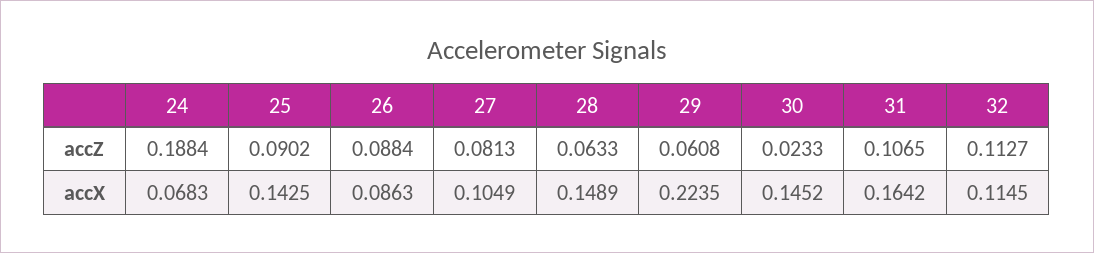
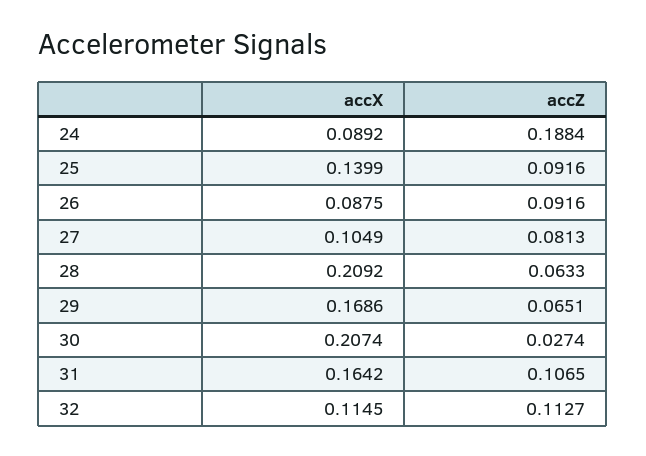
  {
    "24": {
      "accZ": 0.1884,
-     "accX": 0.0683
+     "accX": 0.0892
    },
    "25": {
-     "accZ": 0.0902,
+     "accZ": 0.0916,
-     "accX": 0.1425
+     "accX": 0.1399
    },
    "26": {
-     "accZ": 0.0884,
+     "accZ": 0.0916,
-     "accX": 0.0863
+     "accX": 0.0875
    },
    "27": {
      "accZ": 0.0813,
      "accX": 0.1049
    },
    "28": {
      "accZ": 0.0633,
-     "accX": 0.1489
+     "accX": 0.2092
    },
    "29": {
-     "accZ": 0.0608,
+     "accZ": 0.0651,
-     "accX": 0.2235
+     "accX": 0.1686
    },
    "30": {
-     "accZ": 0.0233,
+     "accZ": 0.0274,
-     "accX": 0.1452
+     "accX": 0.2074
    },
    "31": {
      "accZ": 0.1065,
      "accX": 0.1642
    },
    "32": {
      "accZ": 0.1127,
      "accX": 0.1145
    }
  }

